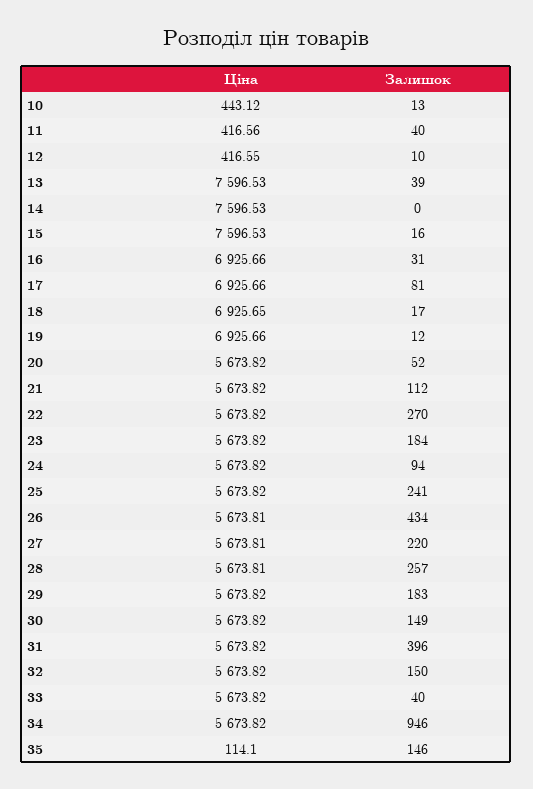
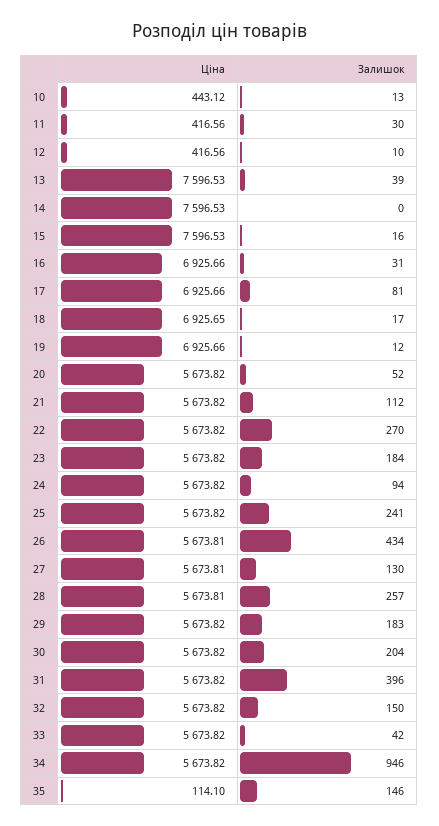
  {
    "Ціна": {
      "10": 443.12,
      "11": 416.56,
-     "12": 416.55,
+     "12": 416.56,
      "13": 7596.53,
      "14": 7596.53,
      "15": 7596.53,
      "16": 6925.66,
      "17": 6925.66,
      "18": 6925.65,
      "19": 6925.66,
      "20": 5673.82,
      "21": 5673.82,
      "22": 5673.82,
      "23": 5673.82,
      "24": 5673.82,
      "25": 5673.82,
      "26": 5673.81,
      "27": 5673.81,
      "28": 5673.81,
      "29": 5673.82,
      "30": 5673.82,
      "31": 5673.82,
      "32": 5673.82,
      "33": 5673.82,
      "34": 5673.82,
      "35": 114.1
    },
    "Залишок": {
      "10": 13,
-     "11": 40,
+     "11": 30,
      "12": 10,
      "13": 39,
      "14": 0,
      "15": 16,
      "16": 31,
      "17": 81,
      "18": 17,
      "19": 12,
      "20": 52,
      "21": 112,
      "22": 270,
      "23": 184,
      "24": 94,
      "25": 241,
      "26": 434,
-     "27": 220,
+     "27": 130,
      "28": 257,
      "29": 183,
-     "30": 149,
+     "30": 204,
      "31": 396,
      "32": 150,
-     "33": 40,
+     "33": 42,
      "34": 946,
      "35": 146
    }
  }

